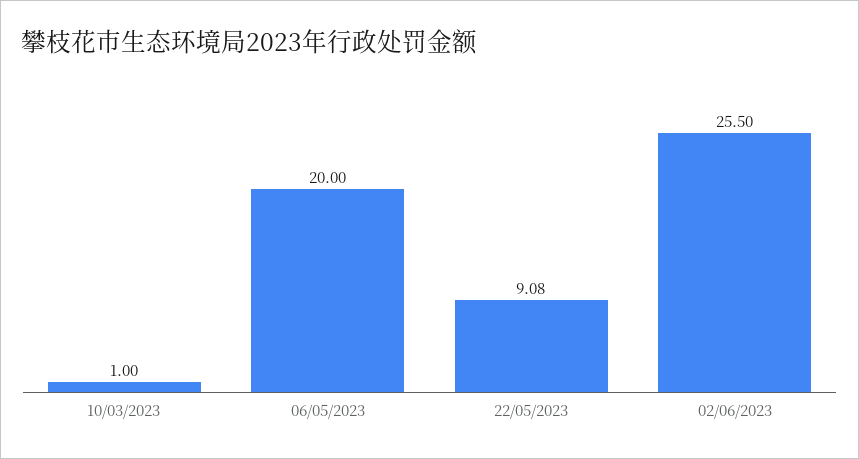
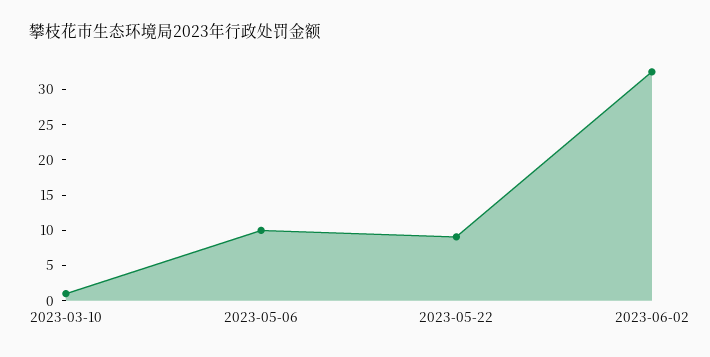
  {
    "10/03/2023": 1,
-   "06/05/2023": 20,
+   "06/05/2023": 10,
    "22/05/2023": 9.08,
-   "02/06/2023": 25.5
+   "02/06/2023": 32.5
  }

